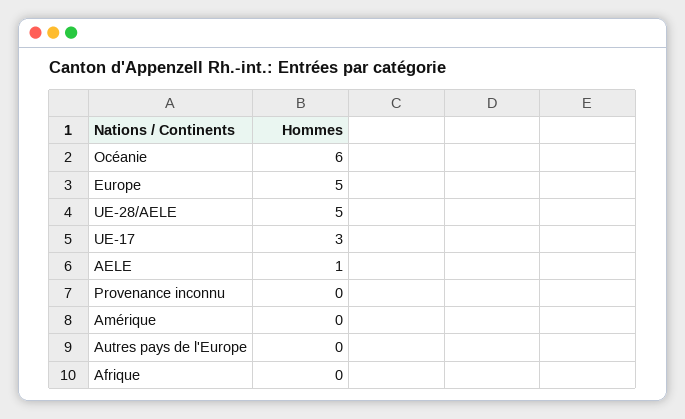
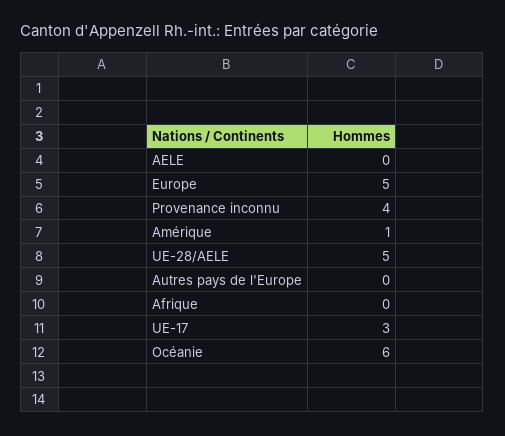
  {
    "Océanie": 6,
    "Europe": 5,
    "UE-28/AELE": 5,
    "UE-17": 3,
-   "AELE": 1,
+   "AELE": 0,
-   "Provenance inconnu": 0,
+   "Provenance inconnu": 4,
-   "Amérique": 0,
+   "Amérique": 1,
    "Autres pays de l'Europe": 0,
    "Afrique": 0
  }

